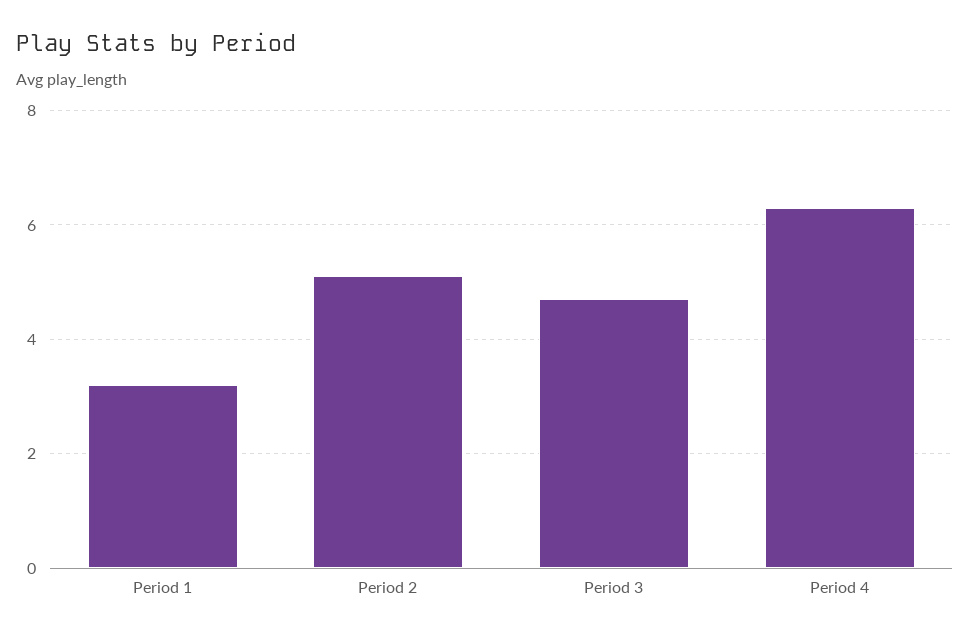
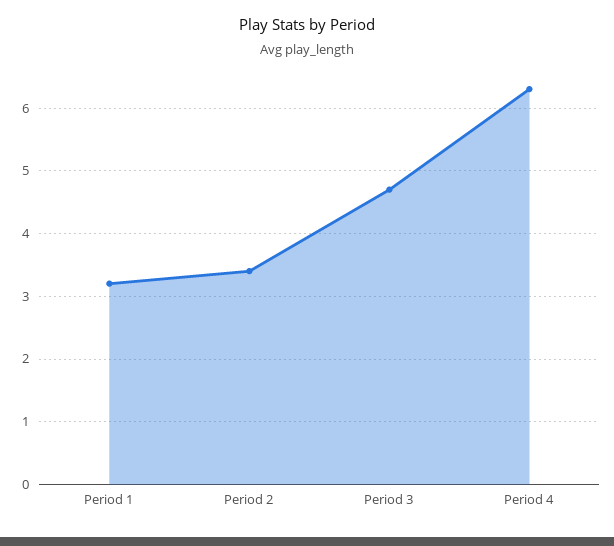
  {
    "Period 1": 3.2,
-   "Period 2": 5,
+   "Period 2": 3.4,
    "Period 3": 4.7,
    "Period 4": 6.3
  }

